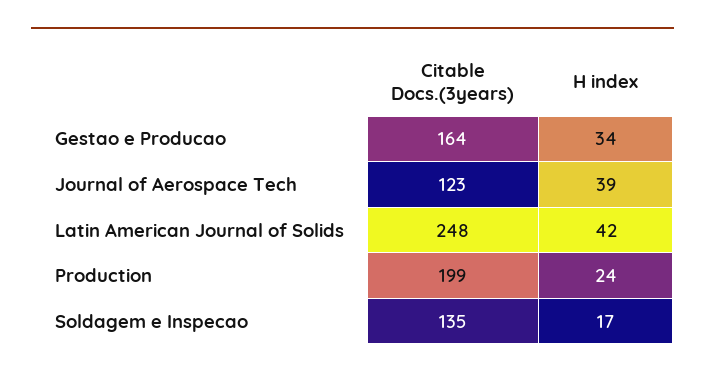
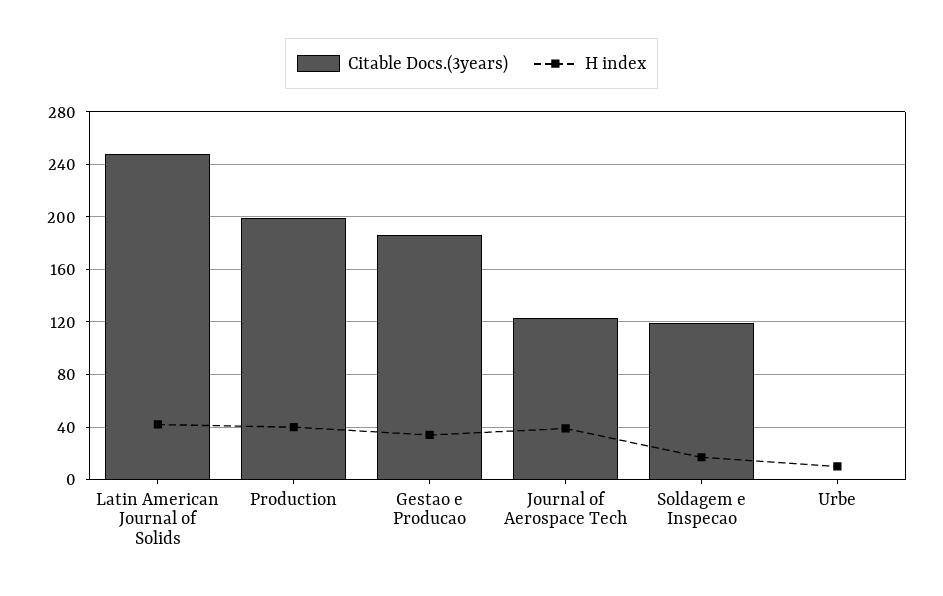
  {
    "Citable Docs.(3years)": {
-     "Gestao e Producao": 164,
+     "Gestao e Producao": 185,
      "Journal of Aerospace Tech": 123,
      "Latin American Journal of Solids": 248,
      "Production": 199,
-     "Soldagem e Inspecao": 135
+     "Soldagem e Inspecao": 120,
+     "Urbe": 0
    },
    "H index": {
      "Gestao e Producao": 34,
      "Journal of Aerospace Tech": 39,
      "Latin American Journal of Solids": 42,
-     "Production": 24,
+     "Production": 40,
-     "Soldagem e Inspecao": 17
+     "Soldagem e Inspecao": 17,
+     "Urbe": 10
    }
  }

